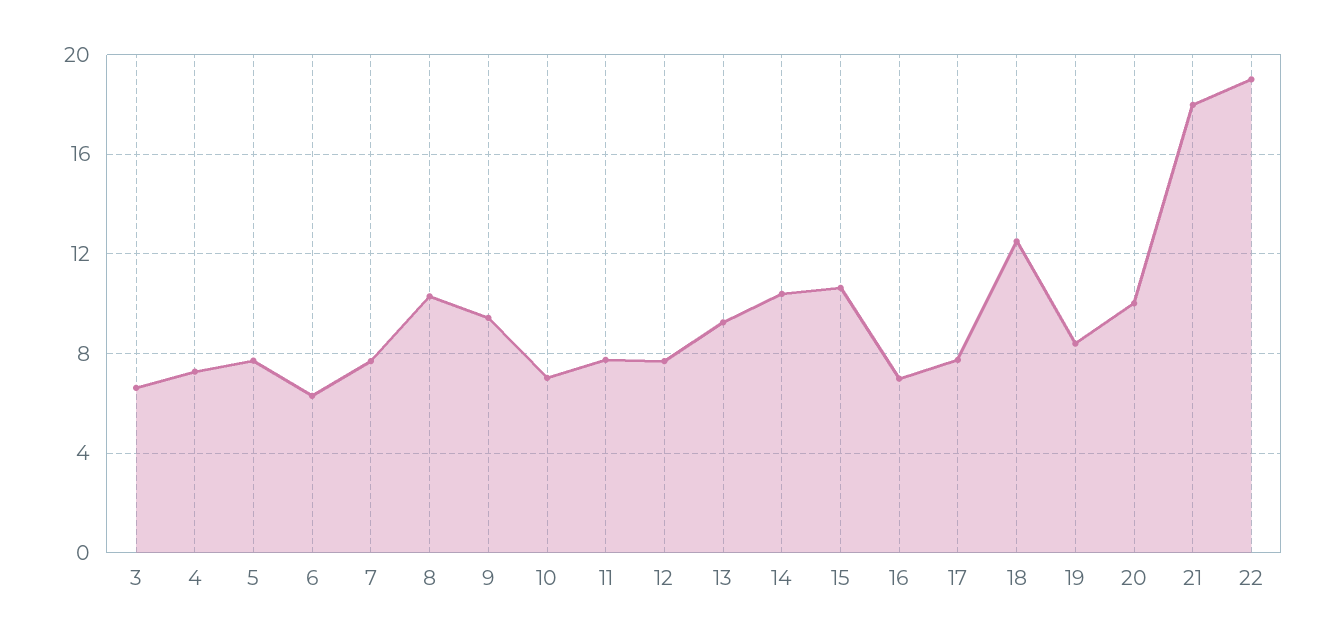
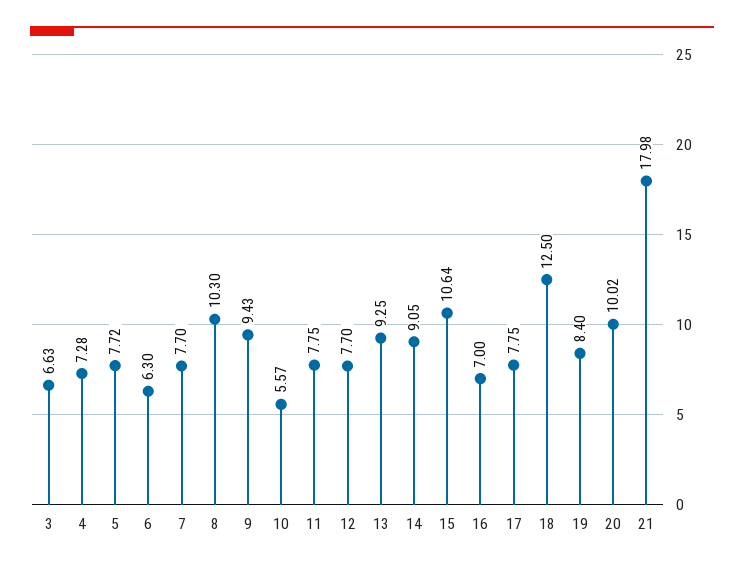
  {
    "3": 6.63,
    "4": 7.28,
    "5": 7.72,
    "6": 6.3,
    "7": 7.7,
    "8": 10.3,
    "9": 9.43,
-   "10": 7,
+   "10": 5.57,
    "11": 7.75,
    "12": 7.7,
    "13": 9.25,
-   "14": 10.5,
+   "14": 9.05,
    "15": 10.64,
    "16": 7,
    "17": 7.75,
    "18": 12.5,
    "19": 8.4,
    "20": 10.02,
-   "21": 17.98,
+   "21": 17.98
-   "22": 19
  }

